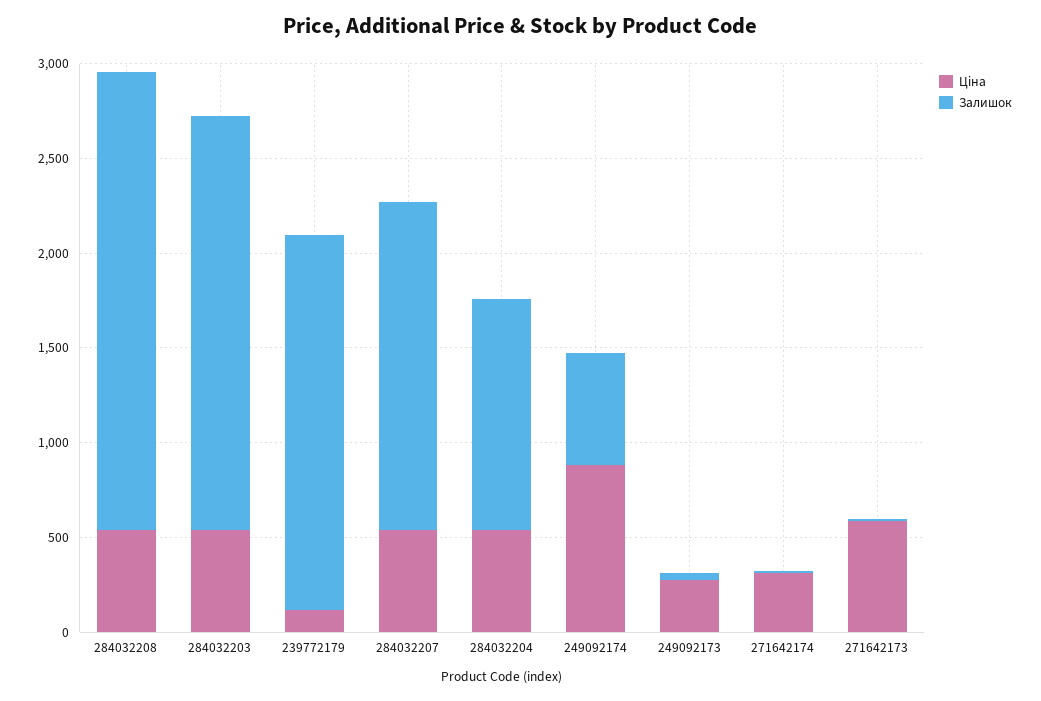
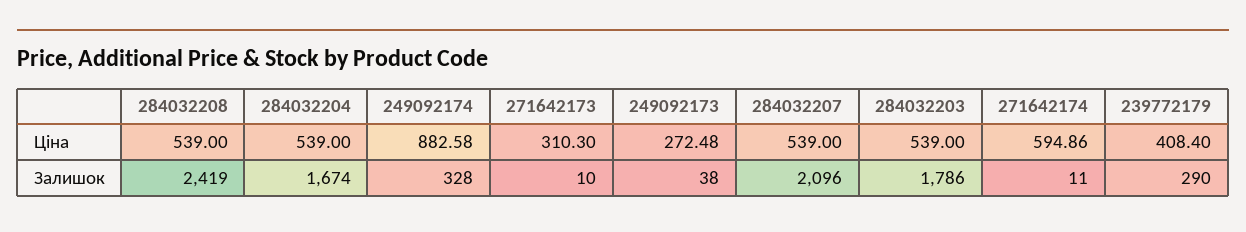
  {
    "Ціна": {
      "284032208": 539,
      "284032203": 539,
-     "239772179": 100,
+     "239772179": 408.4,
      "284032207": 539,
      "284032204": 539,
      "249092174": 882.58,
      "249092173": 272.48,
-     "271642174": 300,
+     "271642174": 594.86,
-     "271642173": 600
+     "271642173": 310.3
    },
    "Залишок": {
      "284032208": 2419,
-     "284032203": 2200,
+     "284032203": 1786,
-     "239772179": 2000,
+     "239772179": 290,
-     "284032207": 1700,
+     "284032207": 2096,
-     "284032204": 1200,
+     "284032204": 1674,
-     "249092174": 600,
+     "249092174": 328,
      "249092173": 38,
      "271642174": 11,
      "271642173": 10
    }
  }

